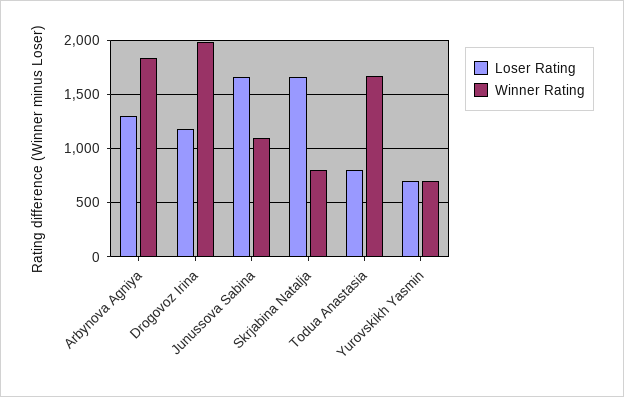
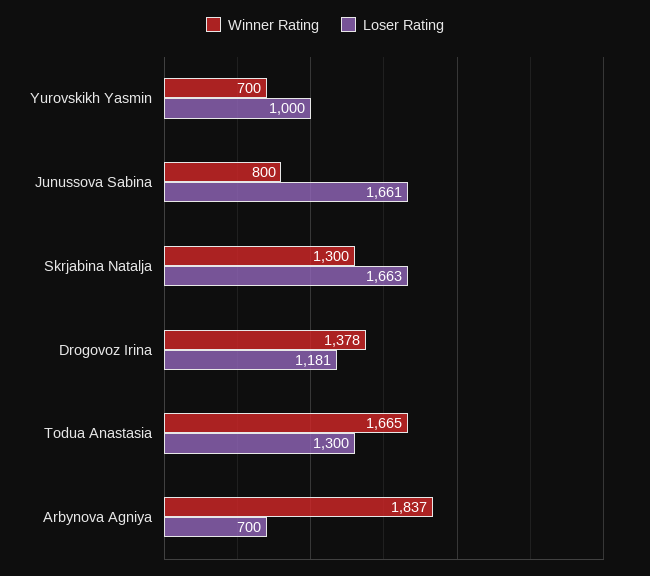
  {
    "Loser Rating": {
-     "Arbynova Agniya": 1300,
+     "Arbynova Agniya": 700,
      "Drogovoz Irina": 1181,
      "Junussova Sabina": 1661,
      "Skrjabina Natalja": 1663,
-     "Todua Anastasia": 800,
+     "Todua Anastasia": 1300,
-     "Yurovskikh Yasmin": 700
+     "Yurovskikh Yasmin": 1000
    },
    "Winner Rating": {
      "Arbynova Agniya": 1837,
-     "Drogovoz Irina": 2000,
+     "Drogovoz Irina": 1378,
-     "Junussova Sabina": 1100,
+     "Junussova Sabina": 800,
-     "Skrjabina Natalja": 800,
+     "Skrjabina Natalja": 1300,
      "Todua Anastasia": 1665,
      "Yurovskikh Yasmin": 700
    }
  }

